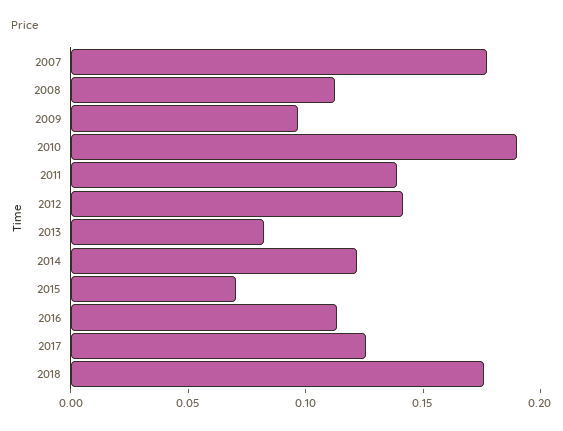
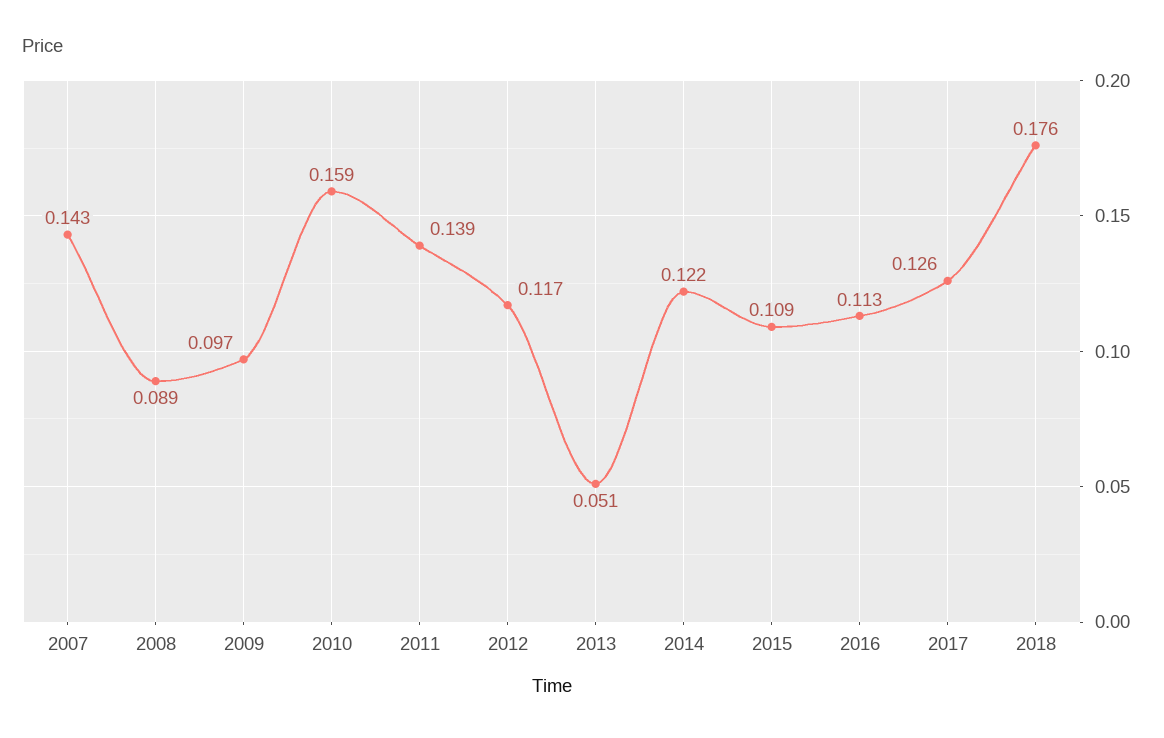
  {
-   "2007": 0.18,
+   "2007": 0.143,
-   "2008": 0.11,
+   "2008": 0.089,
    "2009": 0.097,
-   "2010": 0.19,
+   "2010": 0.159,
    "2011": 0.139,
-   "2012": 0.14,
+   "2012": 0.117,
-   "2013": 0.08,
+   "2013": 0.051,
    "2014": 0.122,
-   "2015": 0.07,
+   "2015": 0.109,
    "2016": 0.113,
    "2017": 0.126,
    "2018": 0.176
  }

